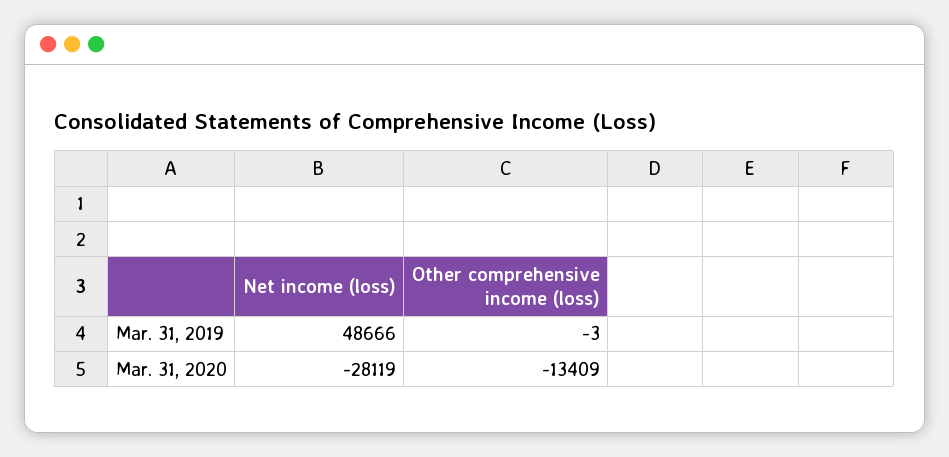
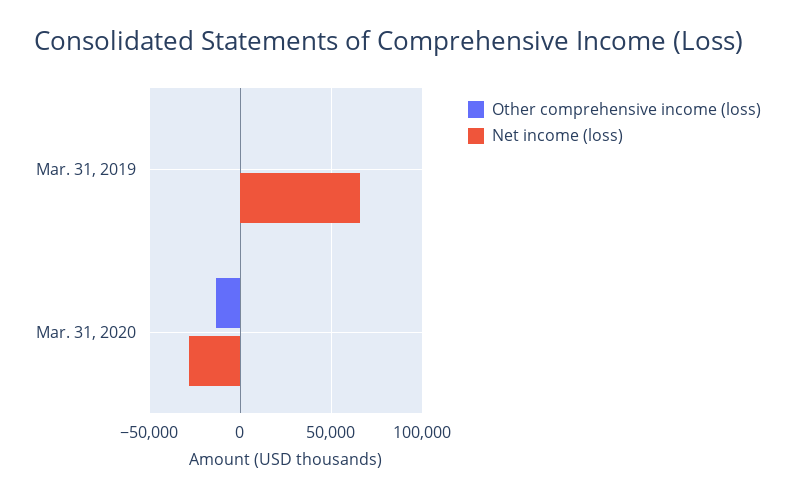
  {
    "Net income (loss)": {
-     "Mar. 31, 2019": 48666,
+     "Mar. 31, 2019": 65000,
      "Mar. 31, 2020": -28119
    },
    "Other comprehensive income (loss)": {
      "Mar. 31, 2019": -3,
      "Mar. 31, 2020": -13409
    }
  }

